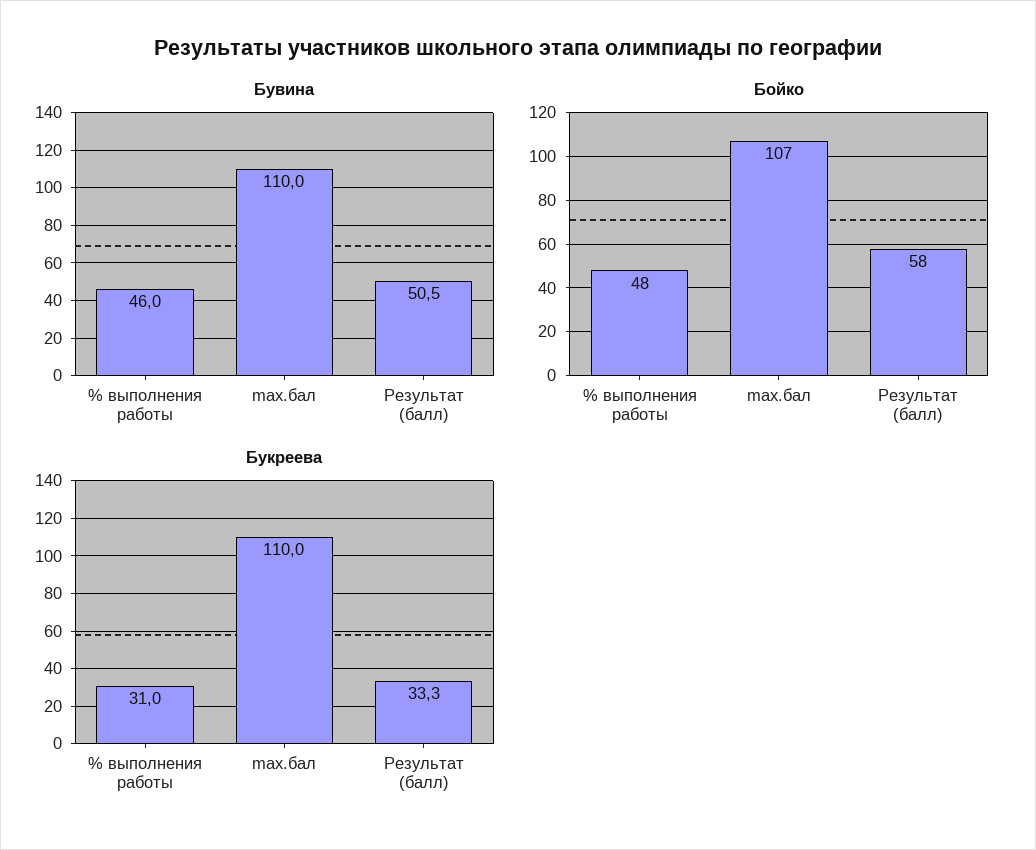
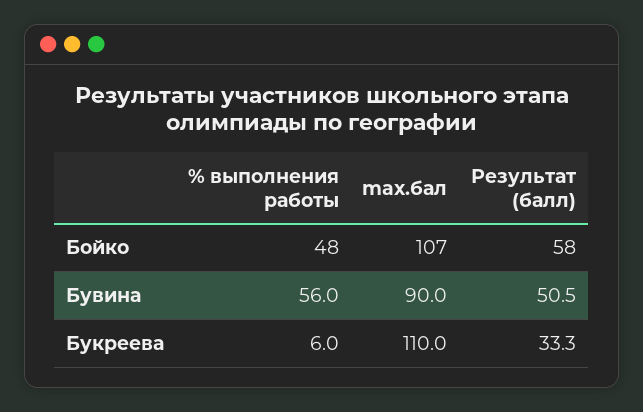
  {
    "Бувина": {
-     "% выполнения работы": 46,
+     "% выполнения работы": 56,
-     "max.бал": 110,
+     "max.бал": 90,
      "Результат (балл)": 50.5
    },
    "Бойко": {
      "% выполнения работы": 48,
      "max.бал": 107,
      "Результат (балл)": 58
    },
    "Букреева": {
-     "% выполнения работы": 31,
+     "% выполнения работы": 6,
      "max.бал": 110,
      "Результат (балл)": 33.3
    }
  }

